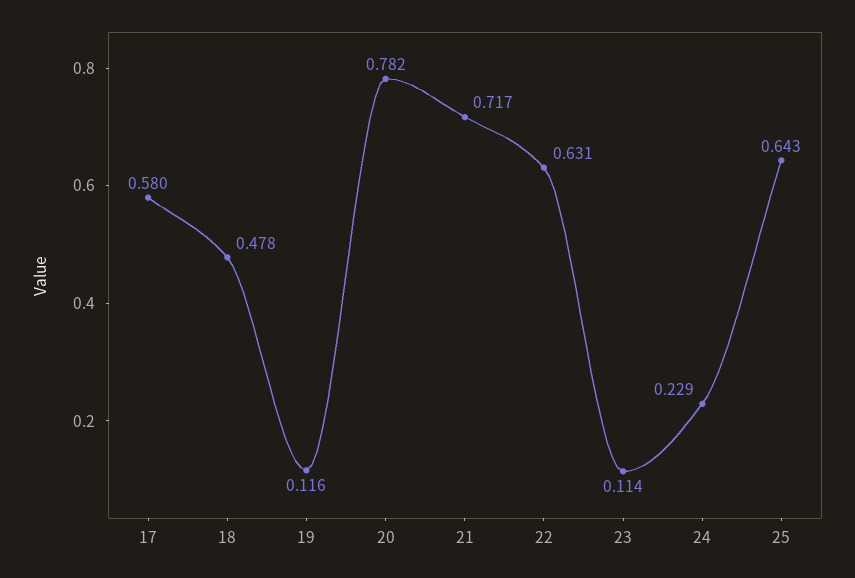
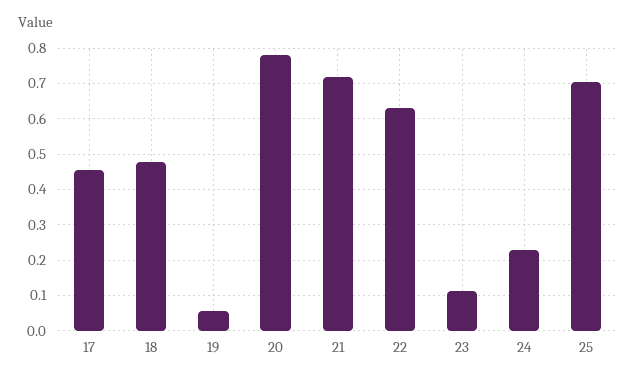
  {
-   "17": 0.58,
+   "17": 0.46,
    "18": 0.478,
-   "19": 0.116,
+   "19": 0.06,
    "20": 0.782,
    "21": 0.717,
    "22": 0.631,
    "23": 0.114,
    "24": 0.229,
-   "25": 0.643
+   "25": 0.7
  }

